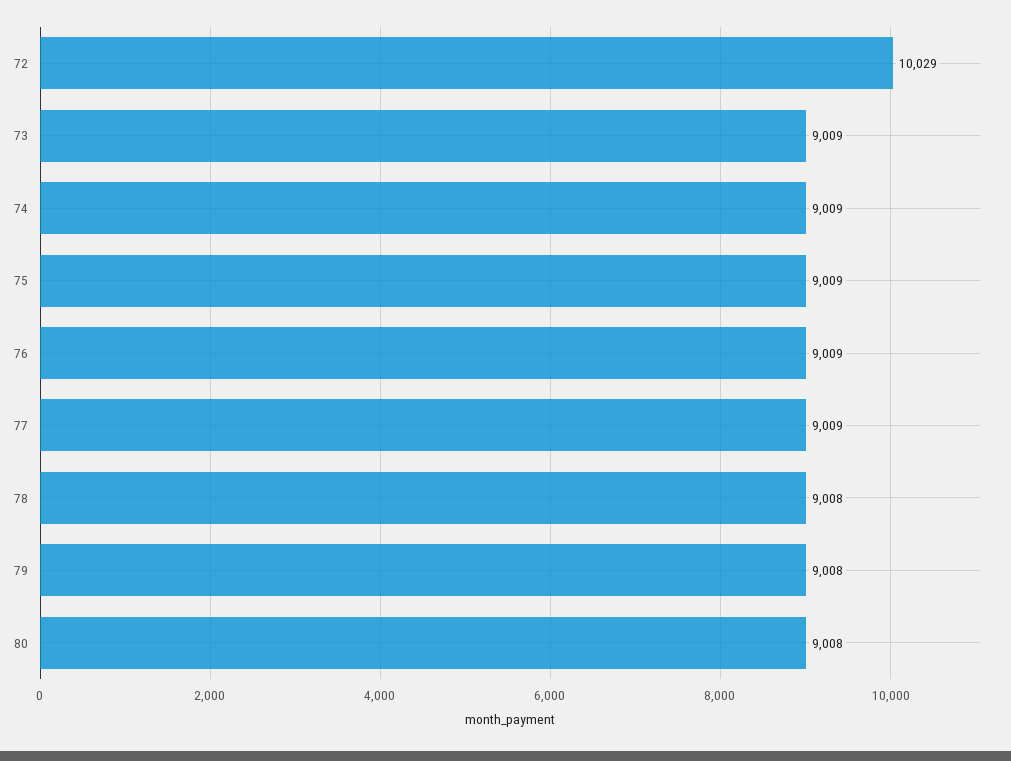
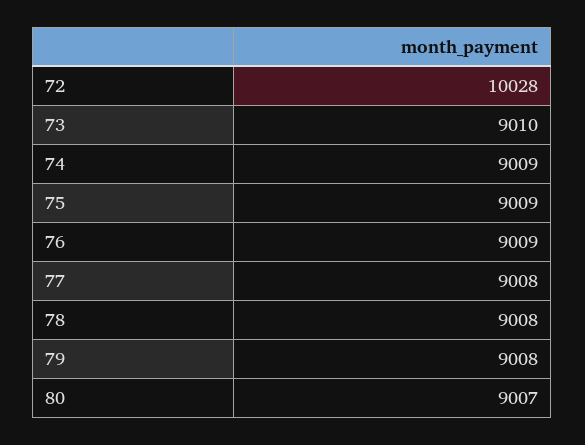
  {
-   "72": 10029,
+   "72": 10028,
-   "73": 9009,
+   "73": 9010,
    "74": 9009,
    "75": 9009,
    "76": 9009,
-   "77": 9009,
+   "77": 9008,
    "78": 9008,
    "79": 9008,
-   "80": 9008
+   "80": 9007
  }

